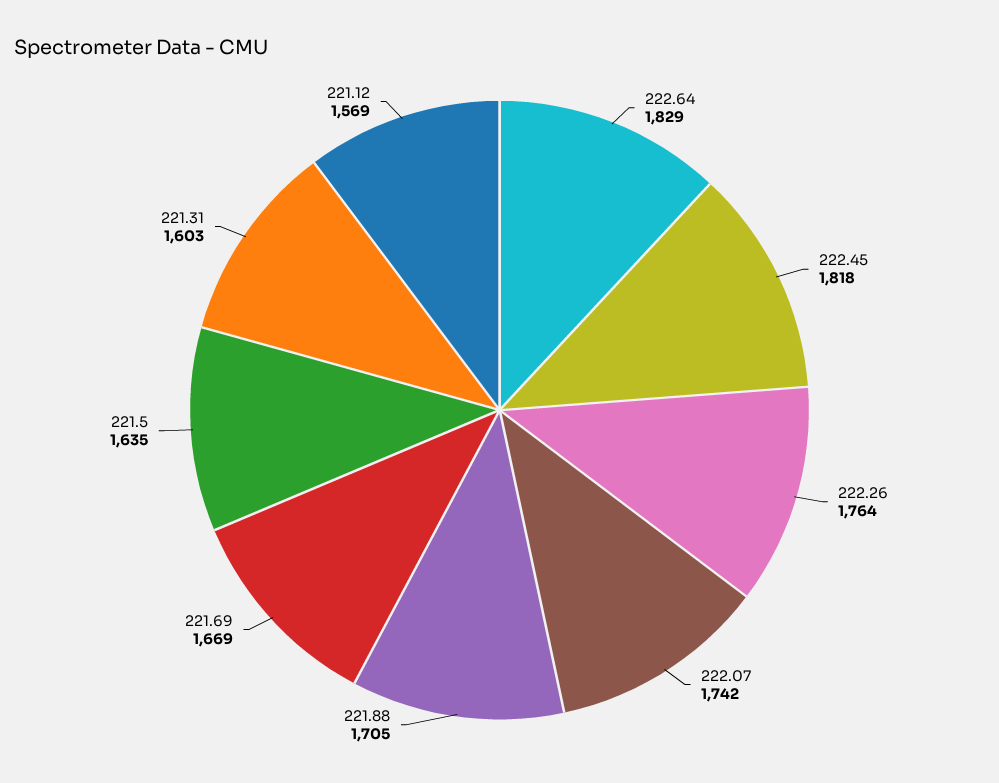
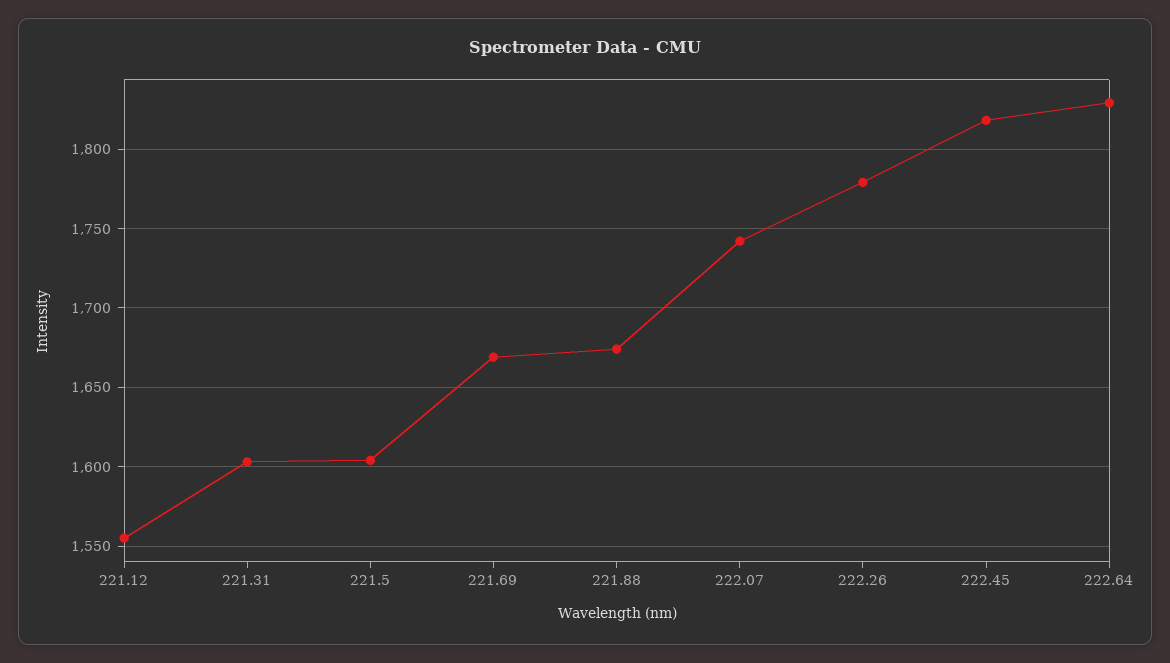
  {
    "222.64": 1829,
    "222.45": 1818,
-   "222.26": 1764,
+   "222.26": 1780,
    "222.07": 1742,
-   "221.88": 1705,
+   "221.88": 1675,
    "221.69": 1669,
-   "221.5": 1635,
+   "221.5": 1605,
    "221.31": 1603,
-   "221.12": 1569
+   "221.12": 1555
  }

